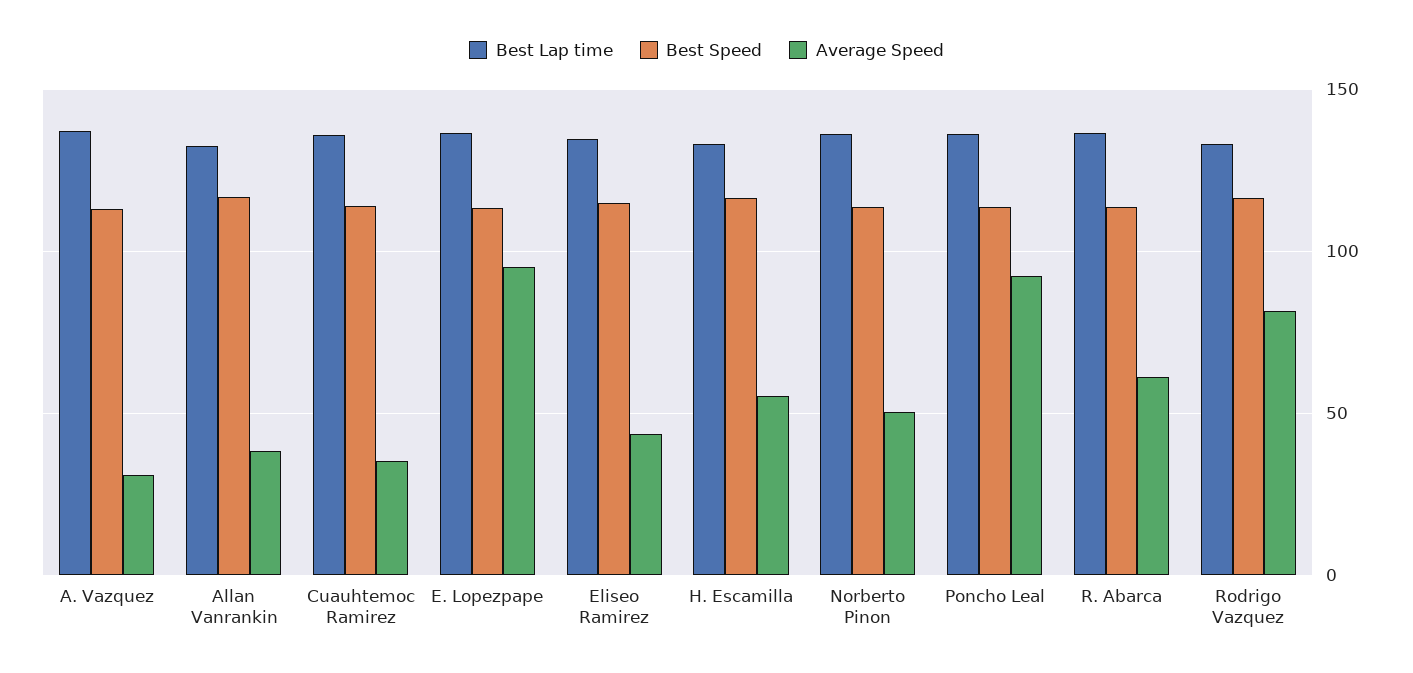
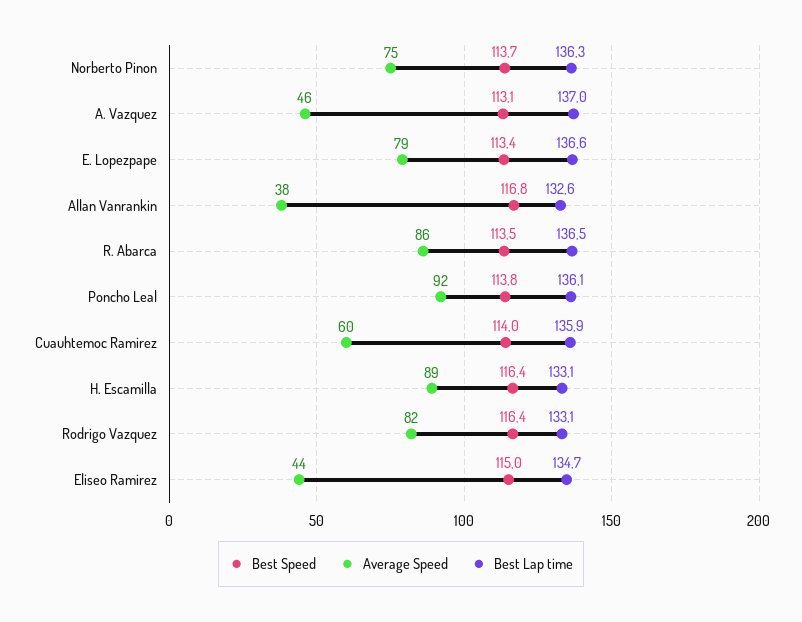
  {
    "Best Lap time": {
      "A. Vazquez": 137,
      "Allan Vanrankin": 132.6,
      "Cuauhtemoc Ramirez": 135.9,
      "E. Lopezpape": 136.6,
      "Eliseo Ramirez": 134.7,
      "H. Escamilla": 133.1,
      "Norberto Pinon": 136.3,
      "Poncho Leal": 136.1,
      "R. Abarca": 136.5,
      "Rodrigo Vazquez": 133.1
    },
    "Best Speed": {
      "A. Vazquez": 113.1,
      "Allan Vanrankin": 116.8,
      "Cuauhtemoc Ramirez": 114,
      "E. Lopezpape": 113.4,
      "Eliseo Ramirez": 115,
      "H. Escamilla": 116.4,
      "Norberto Pinon": 113.7,
      "Poncho Leal": 113.8,
      "R. Abarca": 113.5,
      "Rodrigo Vazquez": 116.4
    },
    "Average Speed": {
-     "A. Vazquez": 30,
+     "A. Vazquez": 46,
      "Allan Vanrankin": 38,
-     "Cuauhtemoc Ramirez": 35,
+     "Cuauhtemoc Ramirez": 60,
-     "E. Lopezpape": 95,
+     "E. Lopezpape": 79,
      "Eliseo Ramirez": 44,
-     "H. Escamilla": 55,
+     "H. Escamilla": 89,
-     "Norberto Pinon": 50,
+     "Norberto Pinon": 75,
      "Poncho Leal": 92,
-     "R. Abarca": 60,
+     "R. Abarca": 86,
      "Rodrigo Vazquez": 82
    }
  }

